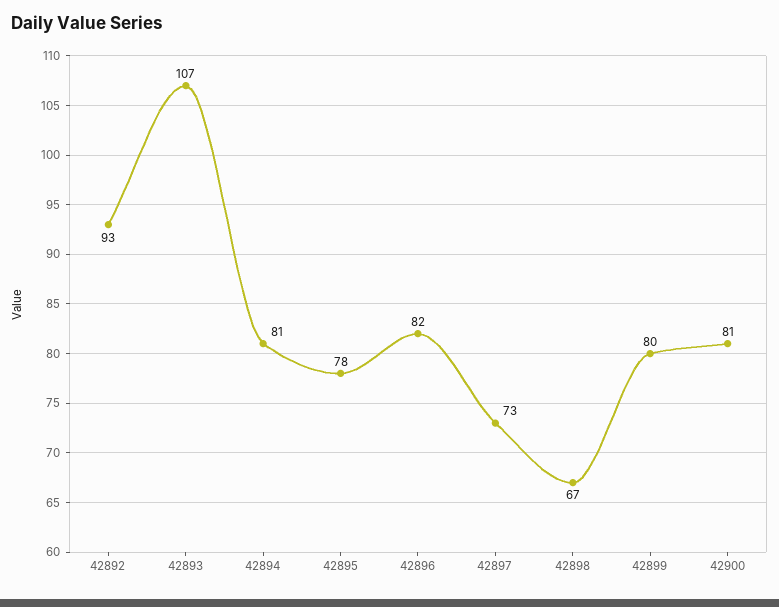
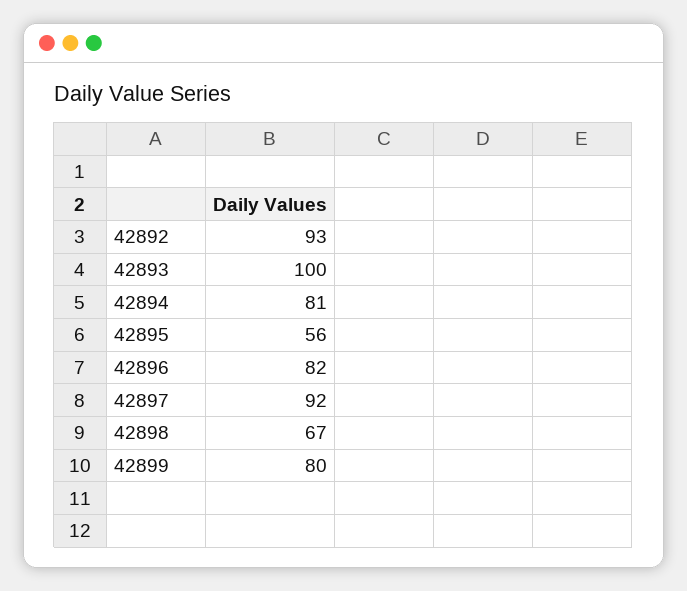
  {
    "42892": 93,
-   "42893": 107,
+   "42893": 100,
    "42894": 81,
-   "42895": 78,
+   "42895": 56,
    "42896": 82,
-   "42897": 73,
+   "42897": 92,
    "42898": 67,
-   "42899": 80,
+   "42899": 80
-   "42900": 81
  }

